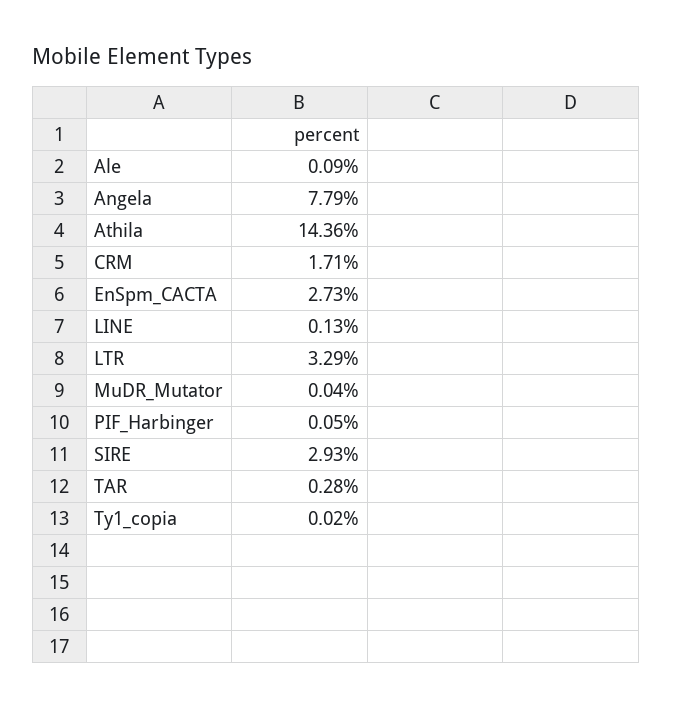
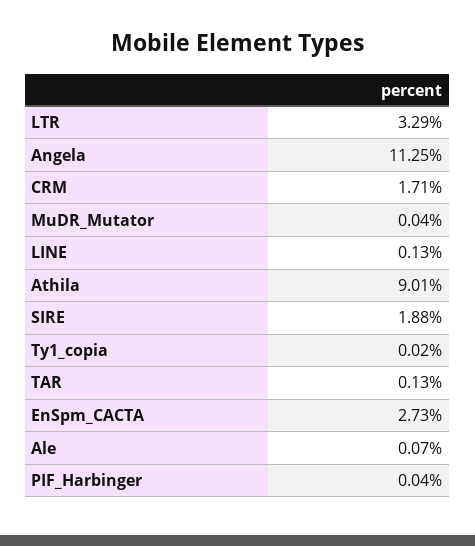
  {
-   "Ale": 0.09,
+   "Ale": 0.07,
-   "Angela": 7.79,
+   "Angela": 11.25,
-   "Athila": 14.36,
+   "Athila": 9.01,
    "CRM": 1.71,
    "EnSpm_CACTA": 2.73,
    "LINE": 0.13,
    "LTR": 3.29,
    "MuDR_Mutator": 0.04,
-   "PIF_Harbinger": 0.05,
+   "PIF_Harbinger": 0.04,
-   "SIRE": 2.93,
+   "SIRE": 1.88,
-   "TAR": 0.28,
+   "TAR": 0.13,
    "Ty1_copia": 0.02
  }

